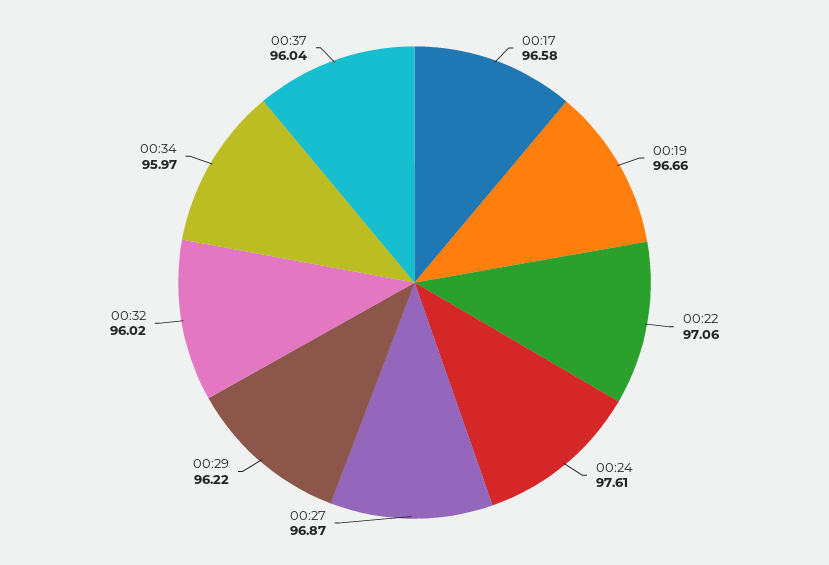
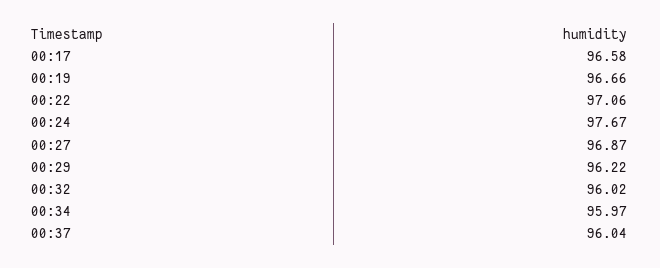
  {
    "00:17": 96.58,
    "00:19": 96.66,
    "00:22": 97.06,
-   "00:24": 97.61,
+   "00:24": 97.67,
    "00:27": 96.87,
    "00:29": 96.22,
    "00:32": 96.02,
    "00:34": 95.97,
    "00:37": 96.04
  }

